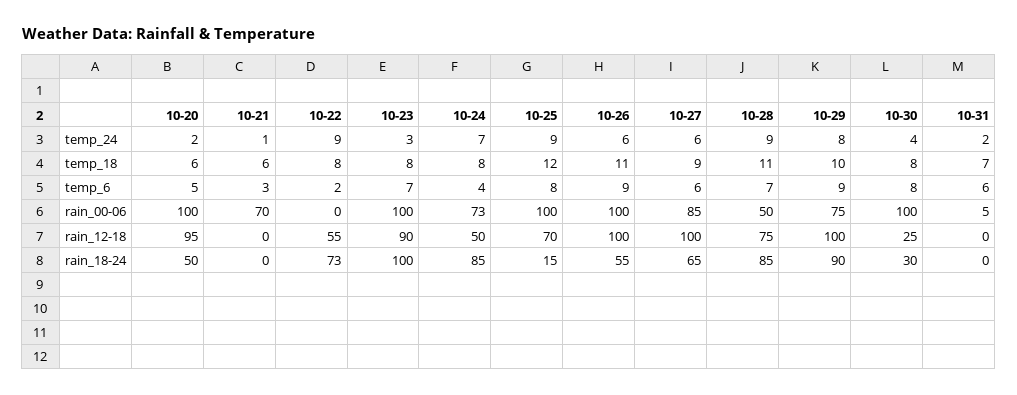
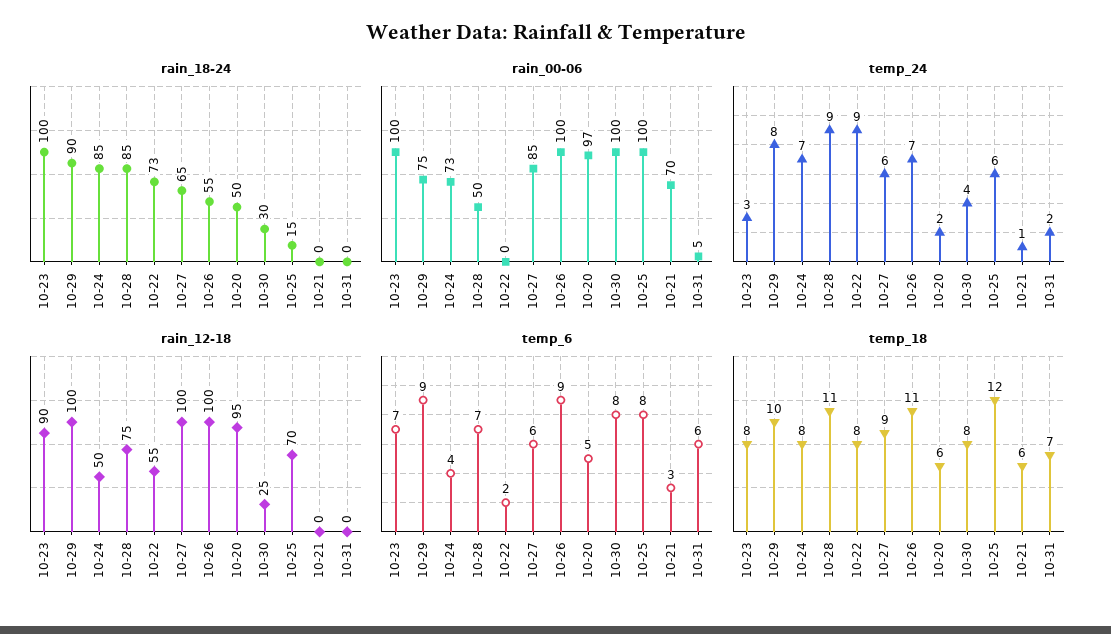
  {
    "temp_24": {
      "10-20": 2,
      "10-21": 1,
      "10-22": 9,
      "10-23": 3,
      "10-24": 7,
-     "10-25": 9,
+     "10-25": 6,
-     "10-26": 6,
+     "10-26": 7,
      "10-27": 6,
      "10-28": 9,
      "10-29": 8,
      "10-30": 4,
      "10-31": 2
    },
    "temp_18": {
      "10-20": 6,
      "10-21": 6,
      "10-22": 8,
      "10-23": 8,
      "10-24": 8,
      "10-25": 12,
      "10-26": 11,
      "10-27": 9,
      "10-28": 11,
      "10-29": 10,
      "10-30": 8,
      "10-31": 7
    },
    "temp_6": {
      "10-20": 5,
      "10-21": 3,
      "10-22": 2,
      "10-23": 7,
      "10-24": 4,
      "10-25": 8,
      "10-26": 9,
      "10-27": 6,
      "10-28": 7,
      "10-29": 9,
      "10-30": 8,
      "10-31": 6
    },
    "rain_00-06": {
-     "10-20": 100,
+     "10-20": 97,
      "10-21": 70,
      "10-22": 0,
      "10-23": 100,
      "10-24": 73,
      "10-25": 100,
      "10-26": 100,
      "10-27": 85,
      "10-28": 50,
      "10-29": 75,
      "10-30": 100,
      "10-31": 5
    },
    "rain_12-18": {
      "10-20": 95,
      "10-21": 0,
      "10-22": 55,
      "10-23": 90,
      "10-24": 50,
      "10-25": 70,
      "10-26": 100,
      "10-27": 100,
      "10-28": 75,
      "10-29": 100,
      "10-30": 25,
      "10-31": 0
    },
    "rain_18-24": {
      "10-20": 50,
      "10-21": 0,
      "10-22": 73,
      "10-23": 100,
      "10-24": 85,
      "10-25": 15,
      "10-26": 55,
      "10-27": 65,
      "10-28": 85,
      "10-29": 90,
      "10-30": 30,
      "10-31": 0
    }
  }

